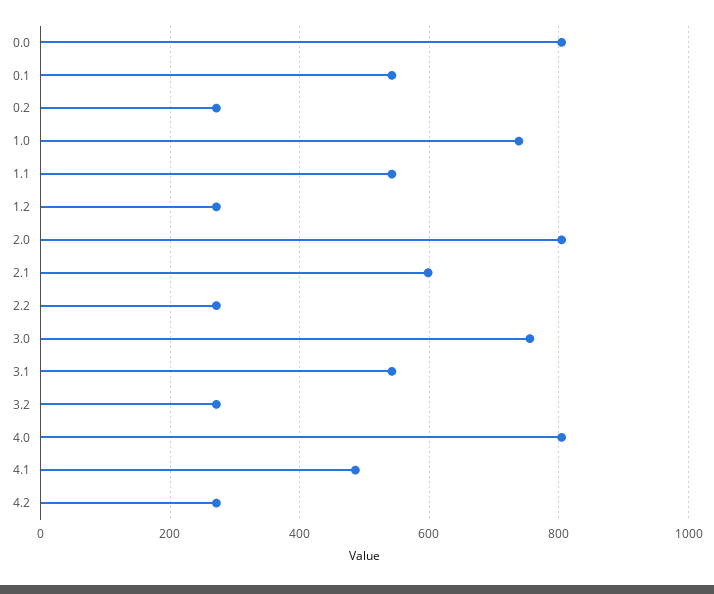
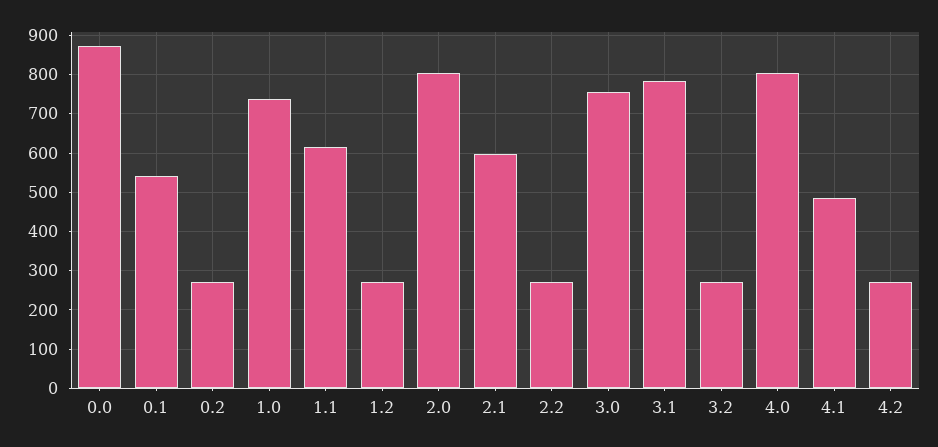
  {
-   "0.0": 800,
+   "0.0": 880,
    "0.1": 540,
    "0.2": 280,
    "1.0": 740,
-   "1.1": 540,
+   "1.1": 620,
    "1.2": 280,
    "2.0": 800,
    "2.1": 600,
    "2.2": 280,
    "3.0": 760,
-   "3.1": 540,
+   "3.1": 780,
    "3.2": 280,
    "4.0": 800,
    "4.1": 480,
    "4.2": 280
  }

